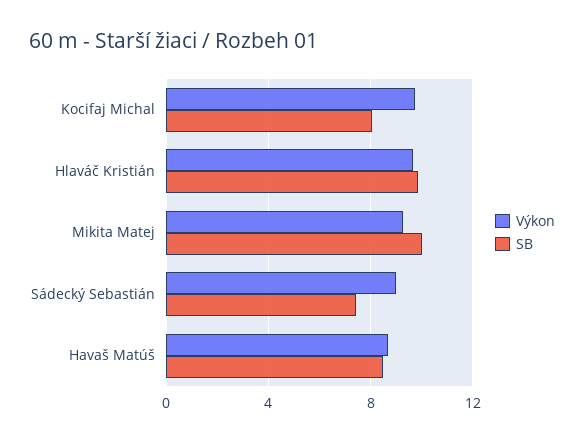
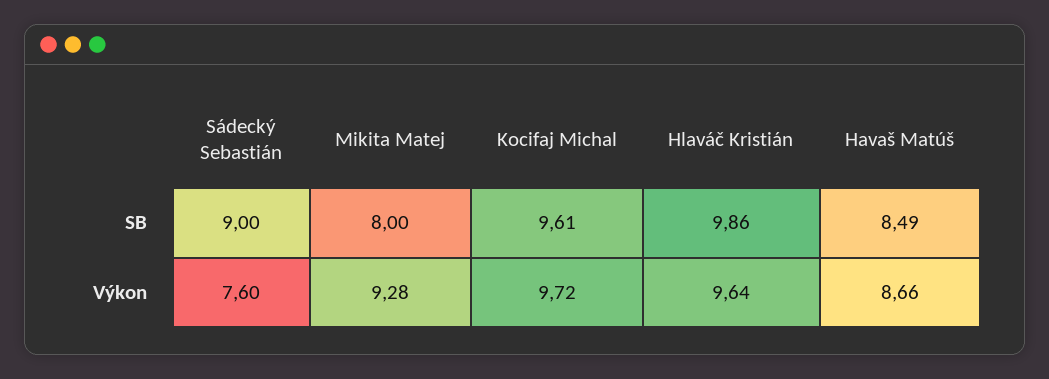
  {
    "Výkon": {
      "Kocifaj Michal": 9.72,
      "Hlaváč Kristián": 9.64,
      "Mikita Matej": 9.28,
-     "Sádecký Sebastián": 9,
+     "Sádecký Sebastián": 7.6,
      "Havaš Matúš": 8.66
    },
    "SB": {
-     "Kocifaj Michal": 8,
+     "Kocifaj Michal": 9.61,
      "Hlaváč Kristián": 9.86,
-     "Mikita Matej": 10,
+     "Mikita Matej": 8,
-     "Sádecký Sebastián": 7.5,
+     "Sádecký Sebastián": 9,
      "Havaš Matúš": 8.49
    }
  }

